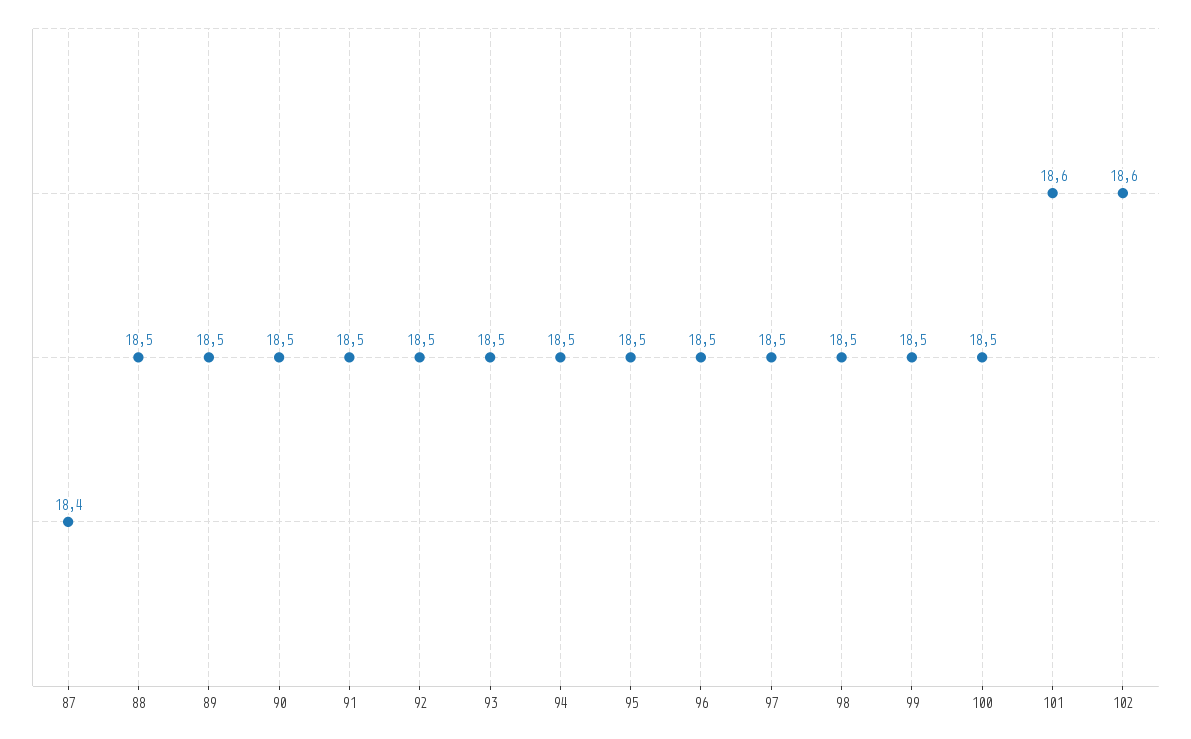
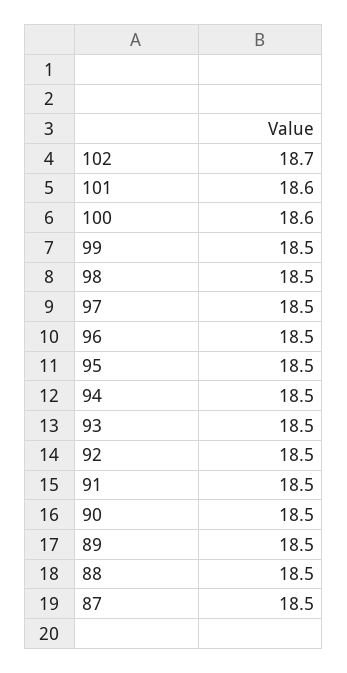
  {
-   "87": 18.4,
+   "87": 18.5,
    "88": 18.5,
    "89": 18.5,
    "90": 18.5,
    "91": 18.5,
    "92": 18.5,
    "93": 18.5,
    "94": 18.5,
    "95": 18.5,
    "96": 18.5,
    "97": 18.5,
    "98": 18.5,
    "99": 18.5,
-   "100": 18.5,
+   "100": 18.6,
    "101": 18.6,
-   "102": 18.6
+   "102": 18.7
  }

